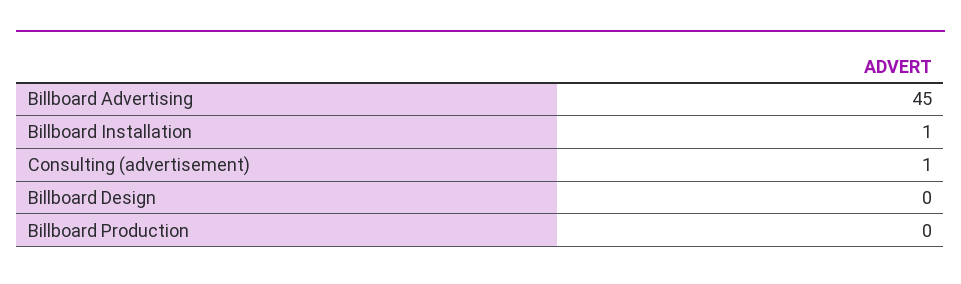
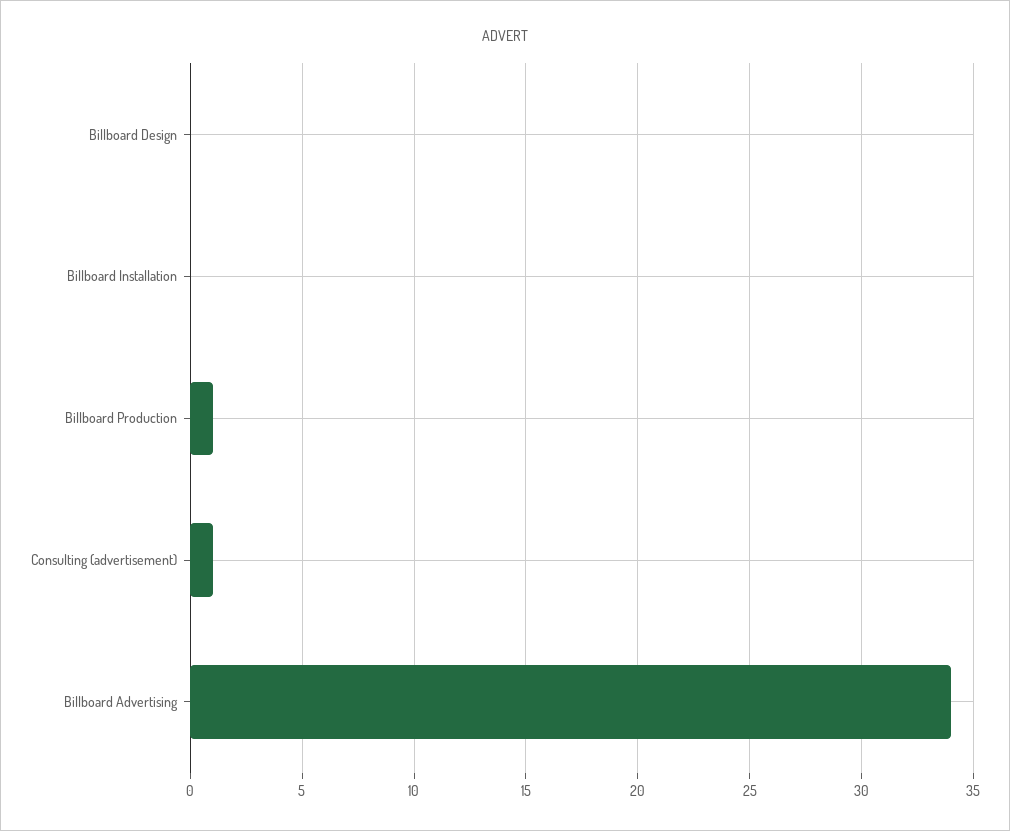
  {
-   "Billboard Advertising": 45,
+   "Billboard Advertising": 34,
-   "Billboard Installation": 1,
+   "Billboard Installation": 0,
    "Consulting (advertisement)": 1,
    "Billboard Design": 0,
-   "Billboard Production": 0
+   "Billboard Production": 1
  }

